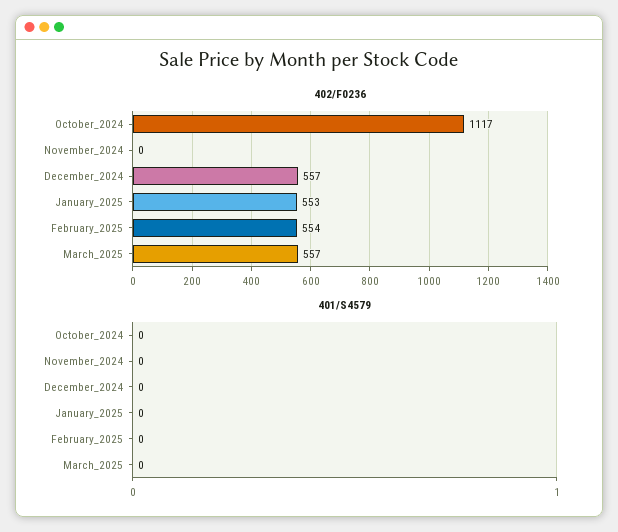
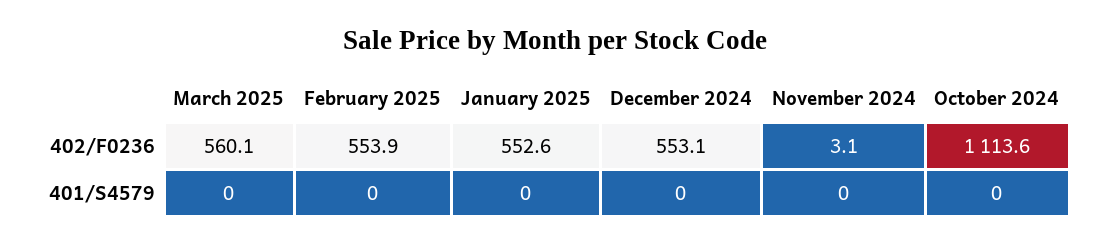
  {
    "402/F0236": {
-     "October_2024": 1117,
+     "October_2024": 1113.6,
-     "November_2024": 0,
+     "November_2024": 3.1,
-     "December_2024": 557,
+     "December_2024": 553.1,
      "January_2025": 552.6,
      "February_2025": 553.9,
-     "March_2025": 557
+     "March_2025": 560.1
    },
    "401/S4579": {
      "October_2024": 0,
      "November_2024": 0,
      "December_2024": 0,
      "January_2025": 0,
      "February_2025": 0,
      "March_2025": 0
    }
  }

